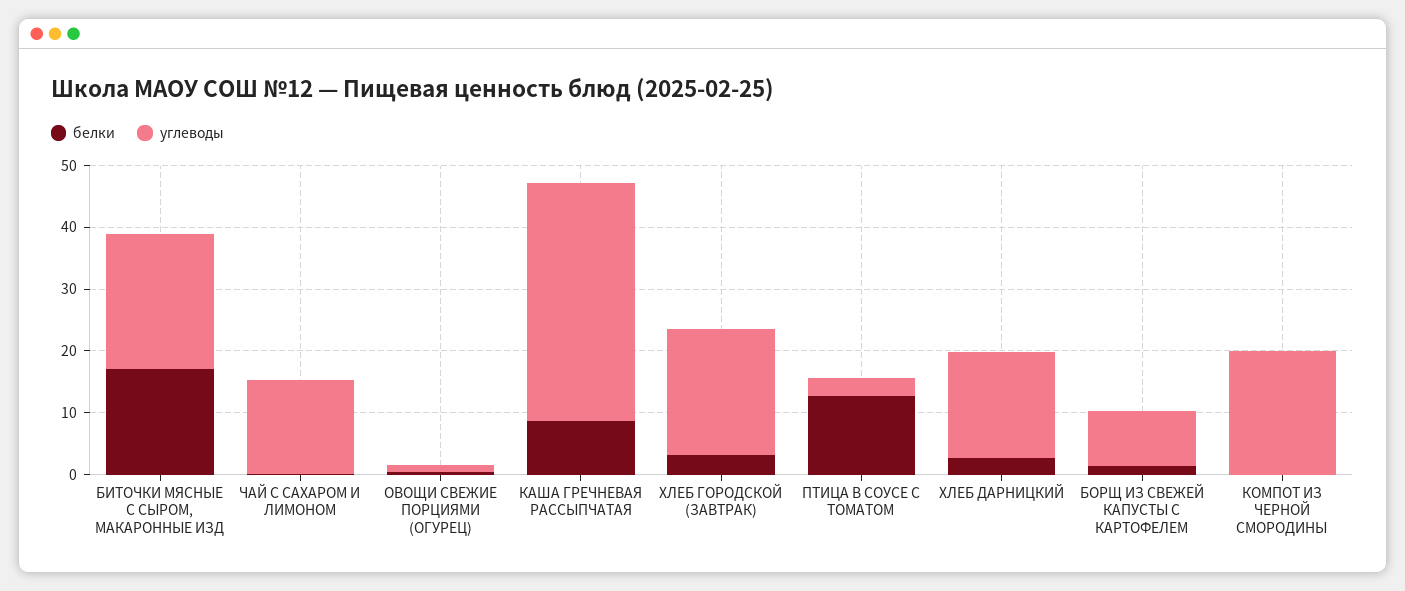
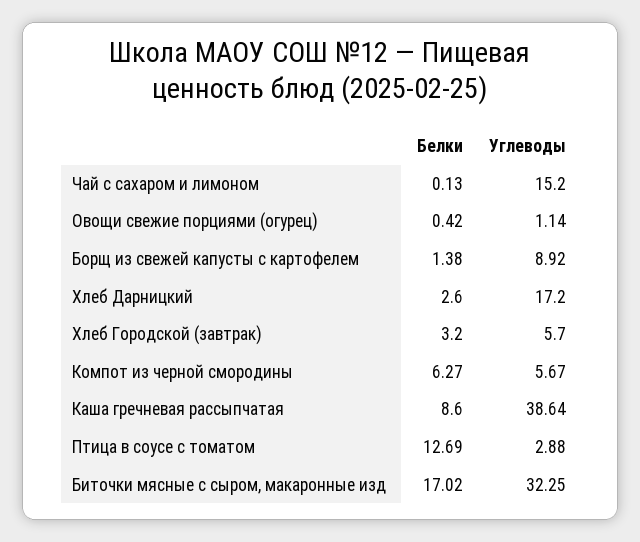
  {
    "белки": {
      "БИТОЧКИ МЯСНЫЕ С СЫРОМ, МАКАРОННЫЕ ИЗД": 17.02,
      "ЧАЙ С САХАРОМ И ЛИМОНОМ": 0.13,
      "ОВОЩИ СВЕЖИЕ ПОРЦИЯМИ (ОГУРЕЦ)": 0.42,
      "КАША ГРЕЧНЕВАЯ РАССЫПЧАТАЯ": 8.6,
      "ХЛЕБ ГОРОДСКОЙ (ЗАВТРАК)": 3.2,
      "ПТИЦА В СОУСЕ С ТОМАТОМ": 12.69,
      "ХЛЕБ ДАРНИЦКИЙ": 2.6,
      "БОРЩ ИЗ СВЕЖЕЙ КАПУСТЫ С КАРТОФЕЛЕМ": 1.38,
-     "КОМПОТ ИЗ ЧЕРНОЙ СМОРОДИНЫ": 0
+     "КОМПОТ ИЗ ЧЕРНОЙ СМОРОДИНЫ": 6.27
    },
    "углеводы": {
-     "БИТОЧКИ МЯСНЫЕ С СЫРОМ, МАКАРОННЫЕ ИЗД": 22,
+     "БИТОЧКИ МЯСНЫЕ С СЫРОМ, МАКАРОННЫЕ ИЗД": 32.25,
      "ЧАЙ С САХАРОМ И ЛИМОНОМ": 15.2,
      "ОВОЩИ СВЕЖИЕ ПОРЦИЯМИ (ОГУРЕЦ)": 1.14,
      "КАША ГРЕЧНЕВАЯ РАССЫПЧАТАЯ": 38.64,
-     "ХЛЕБ ГОРОДСКОЙ (ЗАВТРАК)": 20,
+     "ХЛЕБ ГОРОДСКОЙ (ЗАВТРАК)": 5.7,
      "ПТИЦА В СОУСЕ С ТОМАТОМ": 2.88,
      "ХЛЕБ ДАРНИЦКИЙ": 17.2,
      "БОРЩ ИЗ СВЕЖЕЙ КАПУСТЫ С КАРТОФЕЛЕМ": 8.92,
-     "КОМПОТ ИЗ ЧЕРНОЙ СМОРОДИНЫ": 20
+     "КОМПОТ ИЗ ЧЕРНОЙ СМОРОДИНЫ": 5.67
    }
  }

